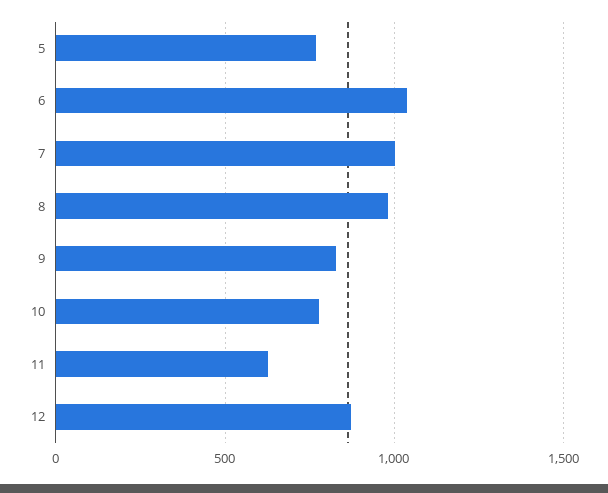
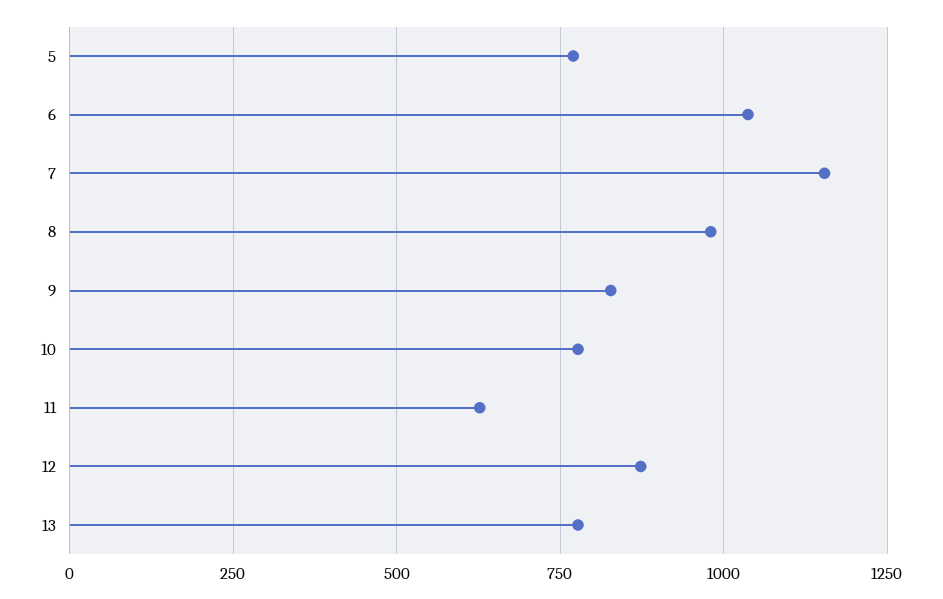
  {
    "5": 775,
    "6": 1025,
-   "7": 1000,
+   "7": 1150,
    "8": 975,
    "9": 825,
    "10": 775,
    "11": 625,
-   "12": 875
+   "12": 875,
+   "13": 775
  }

